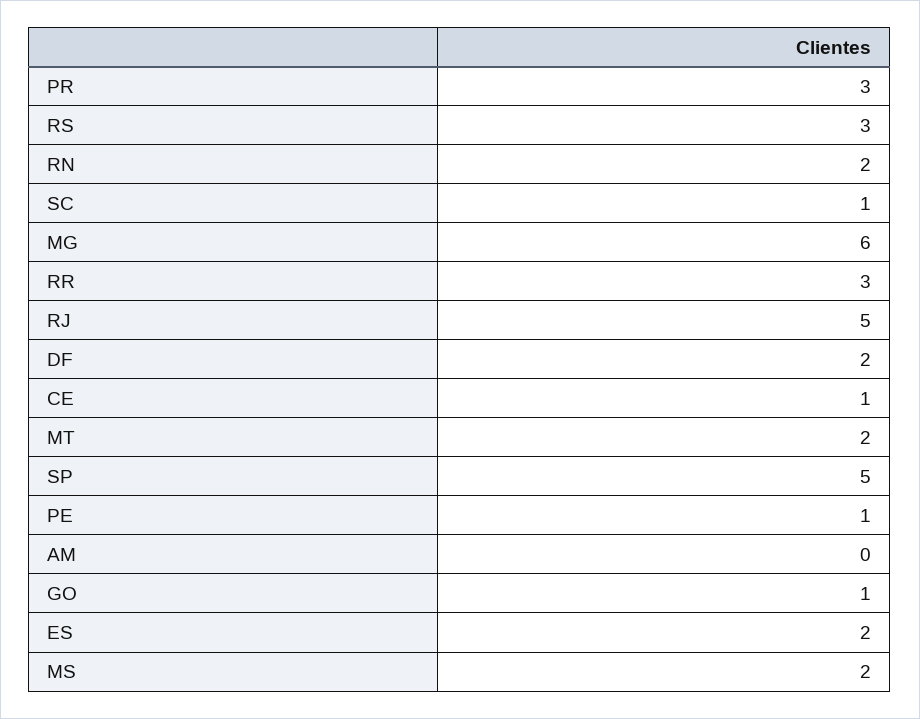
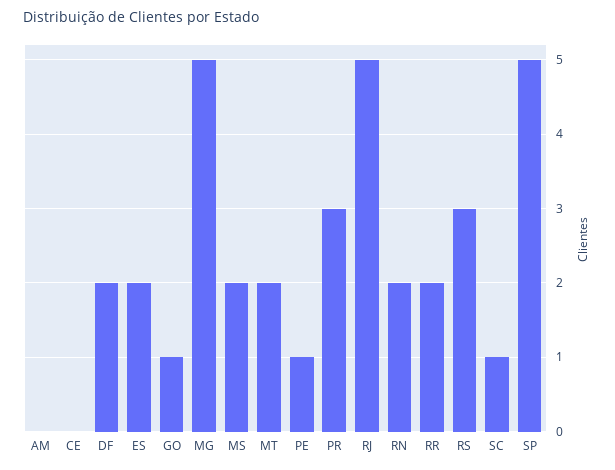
  {
    "PR": 3,
    "RS": 3,
    "RN": 2,
    "SC": 1,
-   "MG": 6,
+   "MG": 5,
-   "RR": 3,
+   "RR": 2,
    "RJ": 5,
    "DF": 2,
-   "CE": 1,
+   "CE": 0,
    "MT": 2,
    "SP": 5,
    "PE": 1,
    "AM": 0,
    "GO": 1,
    "ES": 2,
    "MS": 2
  }

